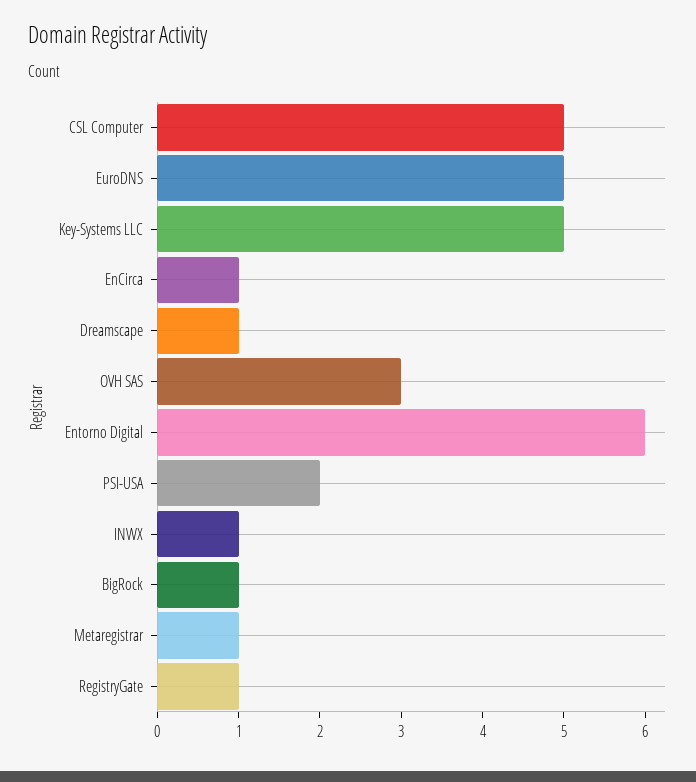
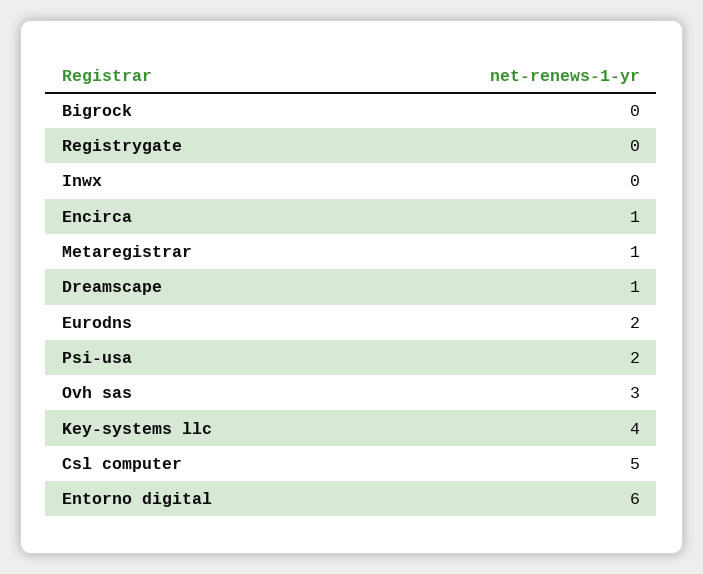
  {
    "CSL Computer": 5,
-   "EuroDNS": 5,
+   "EuroDNS": 2,
-   "Key-Systems LLC": 5,
+   "Key-Systems LLC": 4,
    "EnCirca": 1,
    "Dreamscape": 1,
    "OVH SAS": 3,
    "Entorno Digital": 6,
    "PSI-USA": 2,
-   "INWX": 1,
+   "INWX": 0,
-   "BigRock": 1,
+   "BigRock": 0,
    "Metaregistrar": 1,
-   "RegistryGate": 1
+   "RegistryGate": 0
  }

